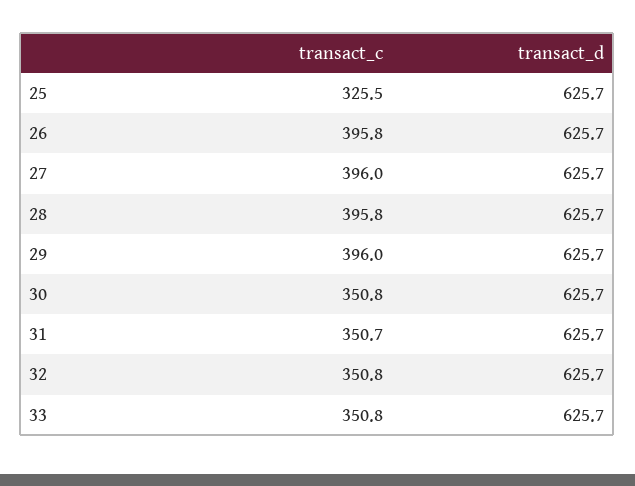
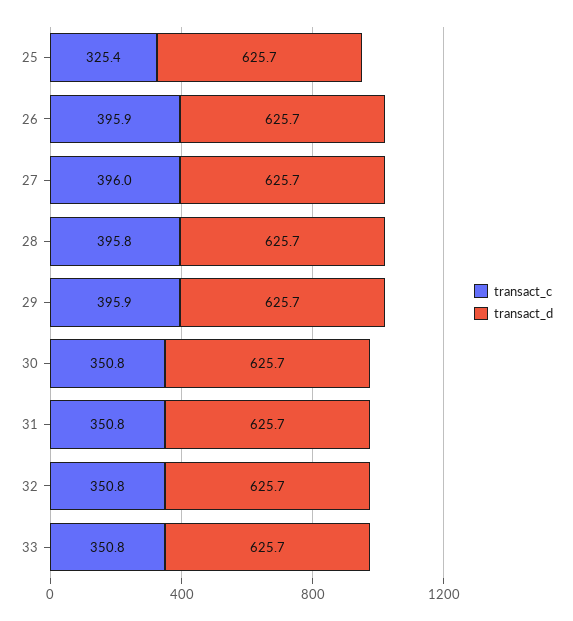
  {
    "transact_c": {
-     "25": 325.5,
+     "25": 325.4,
-     "26": 395.8,
+     "26": 395.9,
      "27": 396,
      "28": 395.8,
-     "29": 396,
+     "29": 395.9,
      "30": 350.8,
-     "31": 350.7,
+     "31": 350.8,
      "32": 350.8,
      "33": 350.8
    },
    "transact_d": {
      "25": 625.7,
      "26": 625.7,
      "27": 625.7,
      "28": 625.7,
      "29": 625.7,
      "30": 625.7,
      "31": 625.7,
      "32": 625.7,
      "33": 625.7
    }
  }

